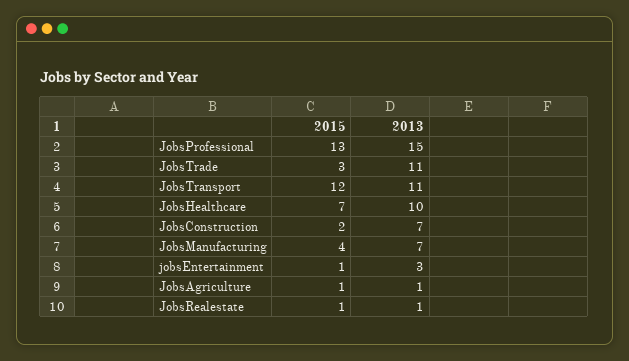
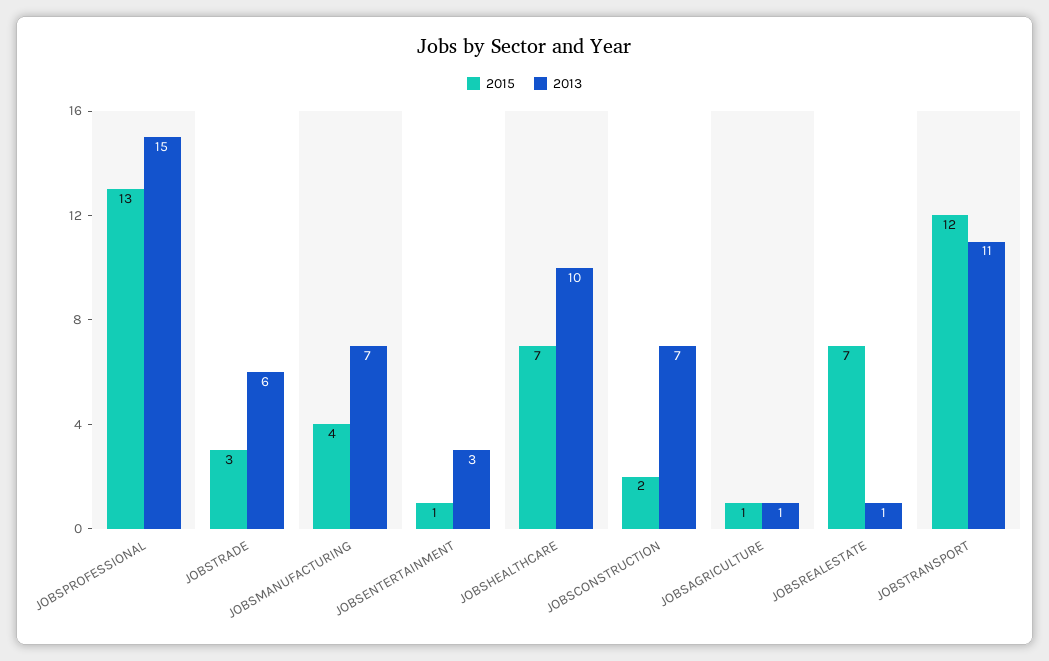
  {
    "2015": {
      "JobsProfessional": 13,
      "JobsTrade": 3,
      "JobsTransport": 12,
      "JobsHealthcare": 7,
      "JobsConstruction": 2,
      "JobsManufacturing": 4,
      "jobsEntertainment": 1,
      "JobsAgriculture": 1,
-     "JobsRealestate": 1
+     "JobsRealestate": 7
    },
    "2013": {
      "JobsProfessional": 15,
-     "JobsTrade": 11,
+     "JobsTrade": 6,
      "JobsTransport": 11,
      "JobsHealthcare": 10,
      "JobsConstruction": 7,
      "JobsManufacturing": 7,
      "jobsEntertainment": 3,
      "JobsAgriculture": 1,
      "JobsRealestate": 1
    }
  }

